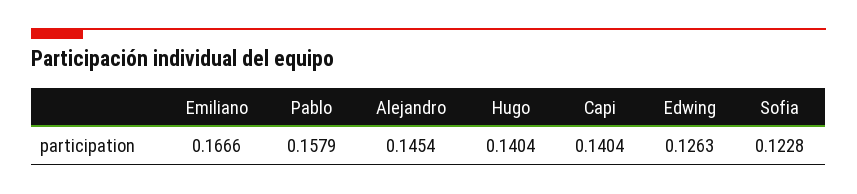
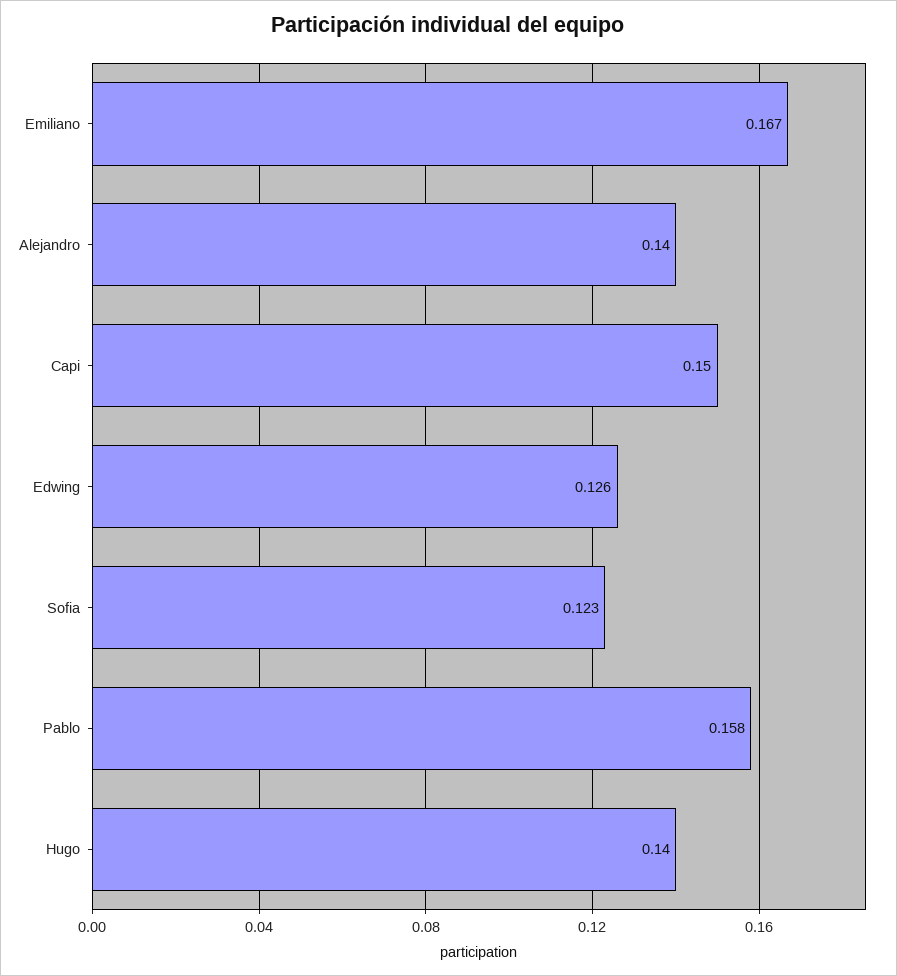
  {
    "Emiliano": 0.1666,
    "Pablo": 0.1579,
-   "Alejandro": 0.1454,
+   "Alejandro": 0.14,
    "Hugo": 0.1404,
-   "Capi": 0.1404,
+   "Capi": 0.15,
    "Edwing": 0.1263,
    "Sofia": 0.1228
  }

